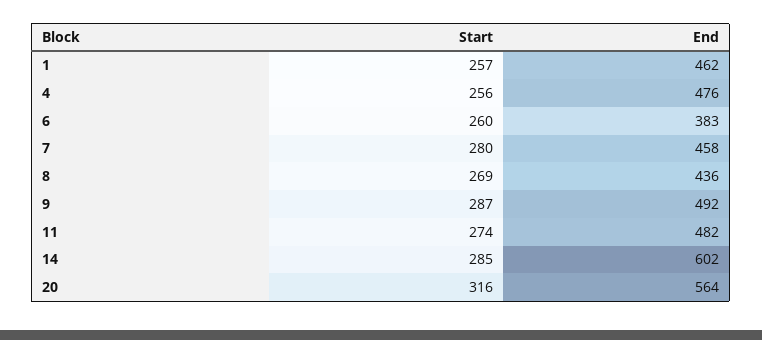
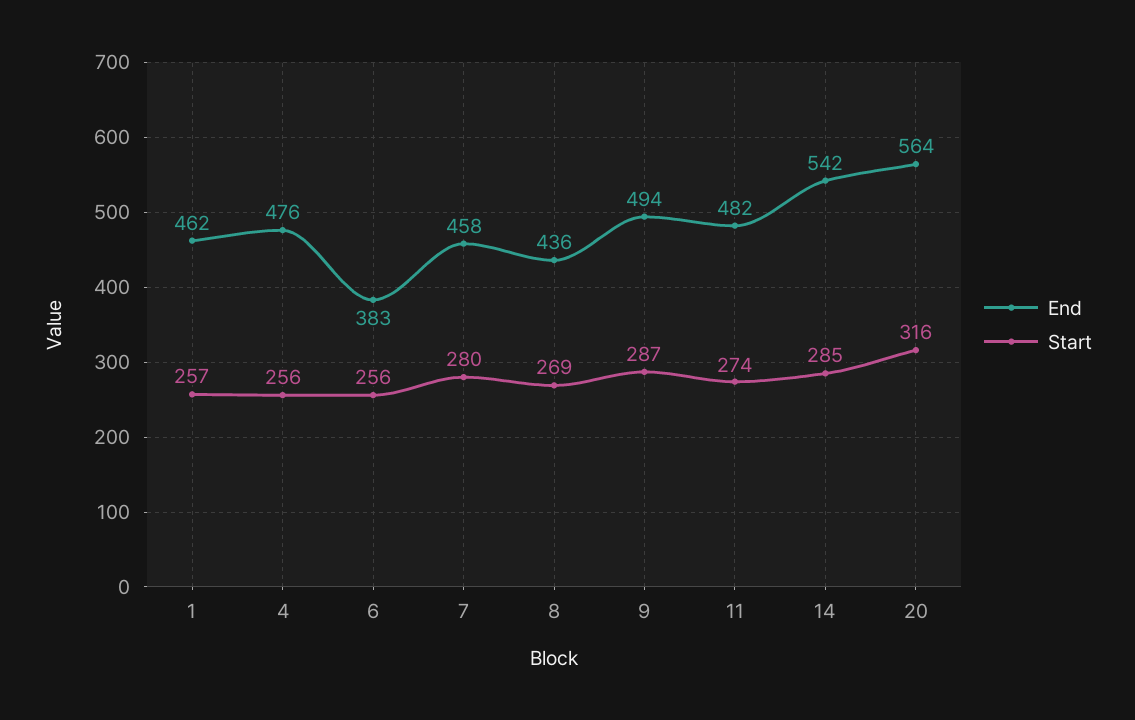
  {
    "Start": {
      "1": 257,
      "4": 256,
-     "6": 260,
+     "6": 256,
      "7": 280,
      "8": 269,
      "9": 287,
      "11": 274,
      "14": 285,
      "20": 316
    },
    "End": {
      "1": 462,
      "4": 476,
      "6": 383,
      "7": 458,
      "8": 436,
-     "9": 492,
+     "9": 494,
      "11": 482,
-     "14": 602,
+     "14": 542,
      "20": 564
    }
  }

